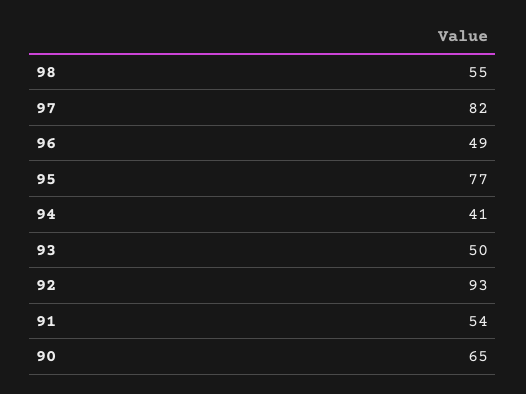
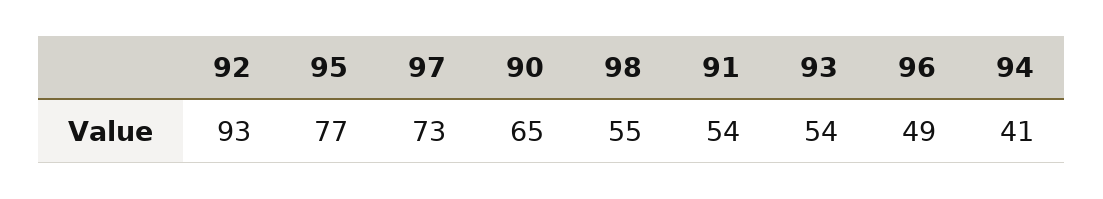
  {
    "98": 55,
-   "97": 82,
+   "97": 73,
    "96": 49,
    "95": 77,
    "94": 41,
-   "93": 50,
+   "93": 54,
    "92": 93,
    "91": 54,
    "90": 65
  }

